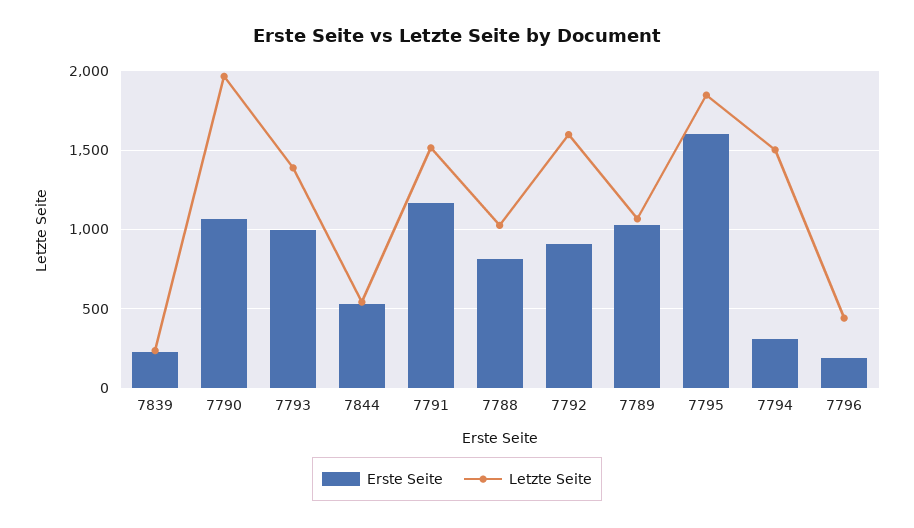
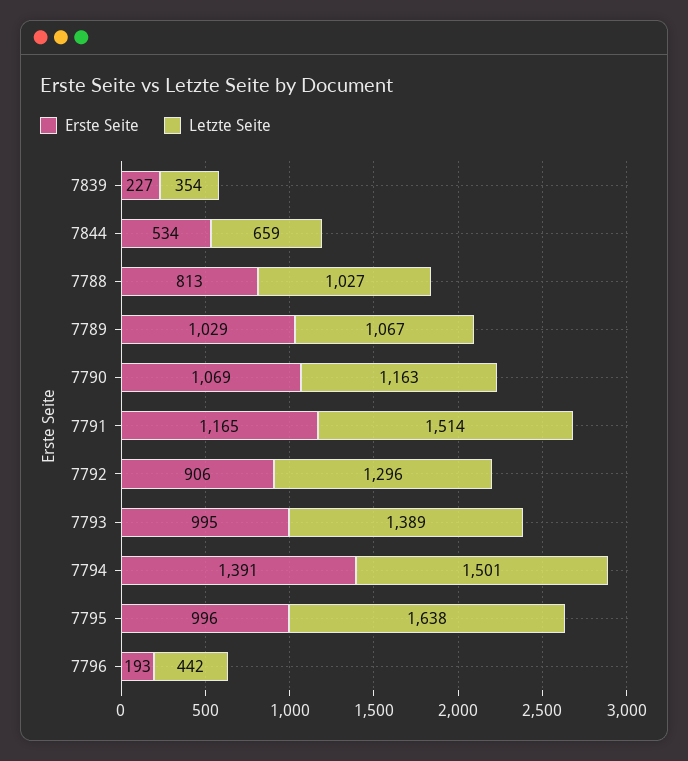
  {
    "Erste Seite": {
      "7839": 227,
      "7790": 1069,
      "7793": 995,
      "7844": 534,
      "7791": 1165,
      "7788": 813,
      "7792": 906,
      "7789": 1029,
-     "7795": 1600,
+     "7795": 996,
-     "7794": 300,
+     "7794": 1391,
      "7796": 193
    },
    "Letzte Seite": {
-     "7839": 250,
+     "7839": 354,
-     "7790": 1950,
+     "7790": 1163,
      "7793": 1389,
-     "7844": 550,
+     "7844": 659,
      "7791": 1514,
      "7788": 1027,
-     "7792": 1600,
+     "7792": 1296,
      "7789": 1067,
-     "7795": 1850,
+     "7795": 1638,
      "7794": 1501,
      "7796": 442
    }
  }

